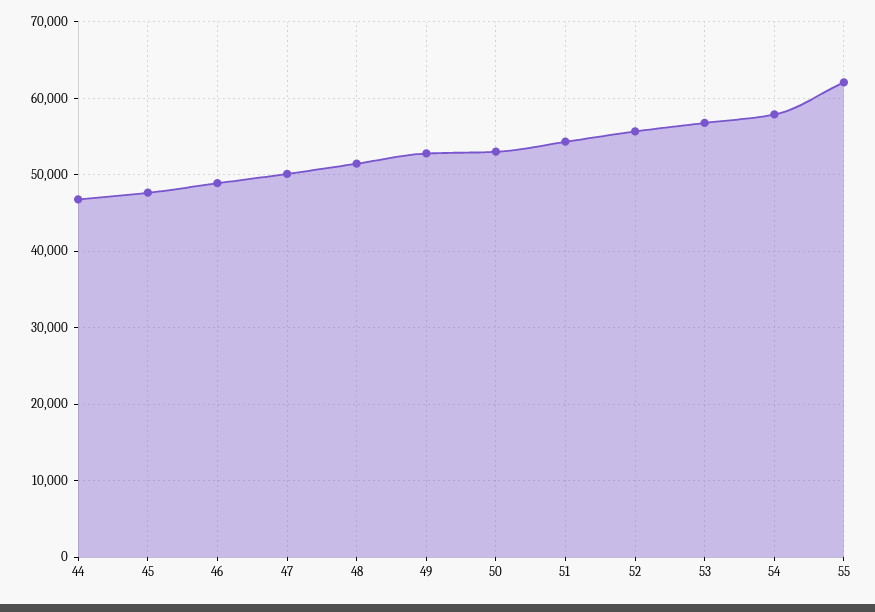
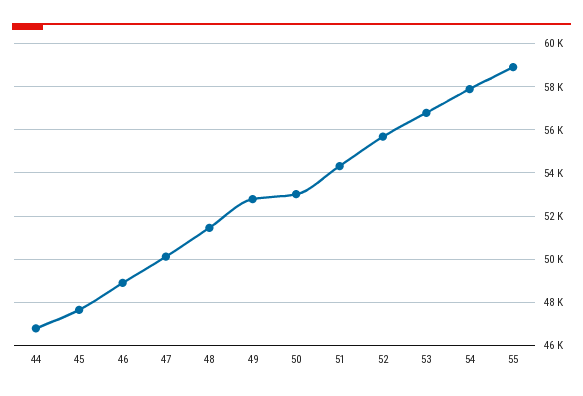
  {
    "44": 47000,
    "45": 47500,
    "46": 49000,
    "47": 50000,
    "48": 51500,
    "49": 53000,
    "50": 53000,
    "51": 54500,
    "52": 55500,
    "53": 57000,
    "54": 58000,
-   "55": 62000
+   "55": 59000
  }

